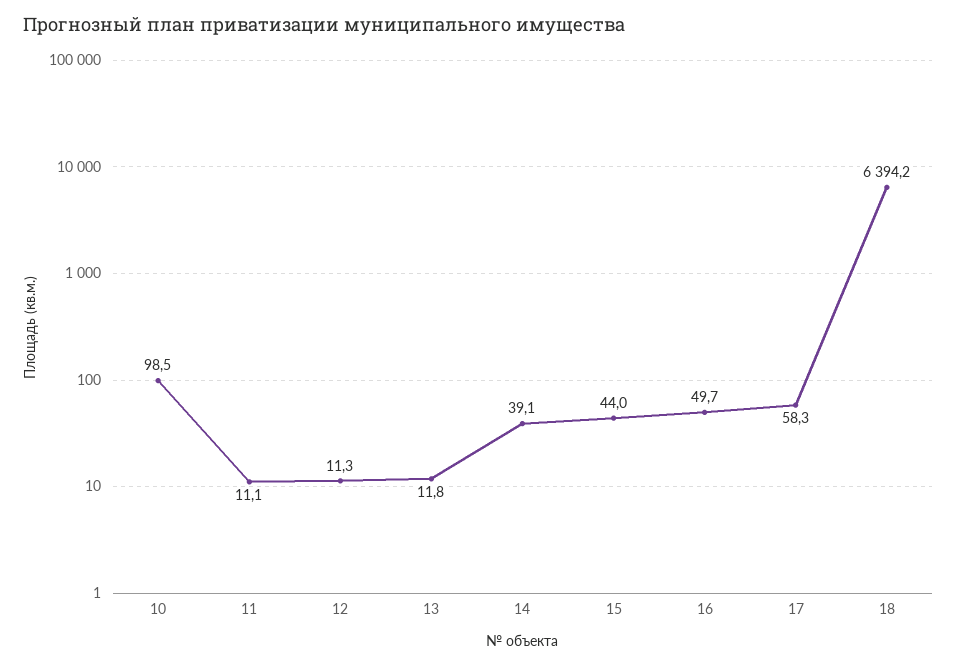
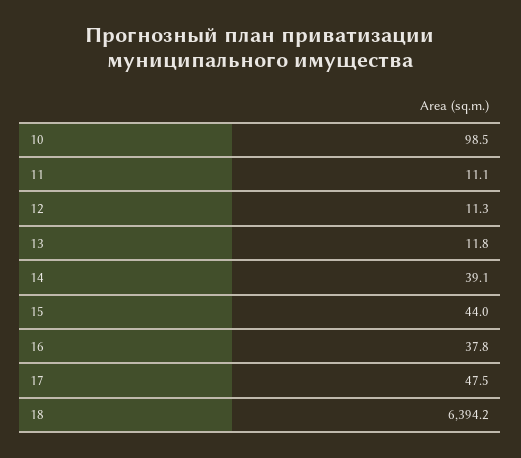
  {
    "10": 98.5,
    "11": 11.1,
    "12": 11.3,
    "13": 11.8,
    "14": 39.1,
    "15": 44,
-   "16": 49.7,
+   "16": 37.8,
-   "17": 58.3,
+   "17": 47.5,
    "18": 6394.2
  }

